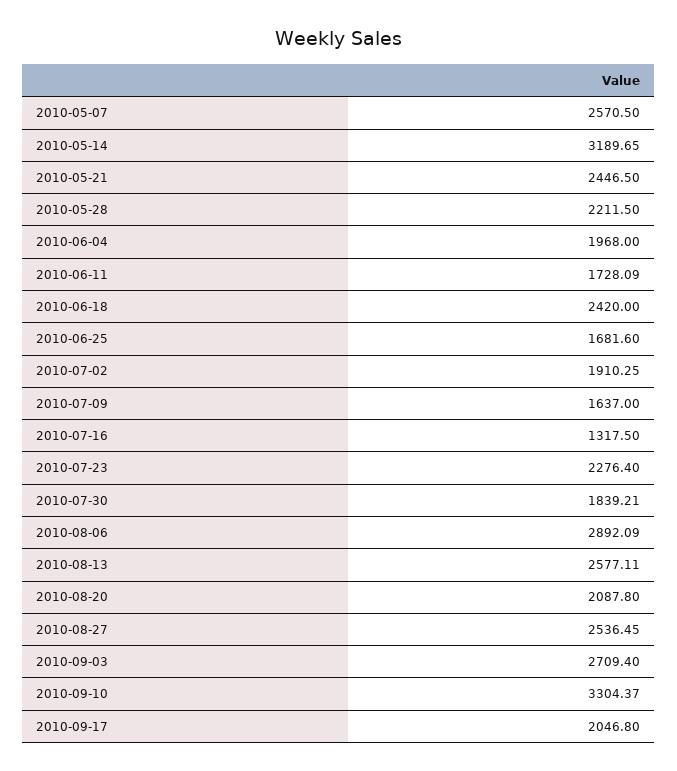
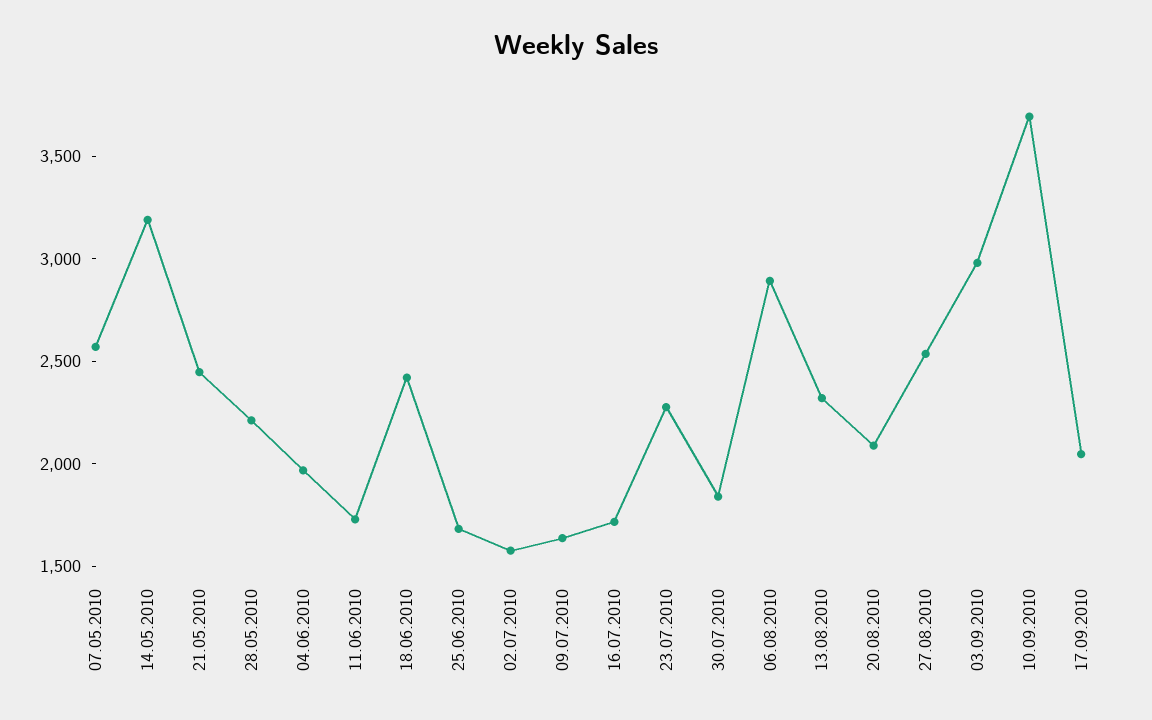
  {
    "2010-05-07": 2570.5,
    "2010-05-14": 3189.65,
    "2010-05-21": 2446.5,
    "2010-05-28": 2211.5,
    "2010-06-04": 1968,
    "2010-06-11": 1728.09,
    "2010-06-18": 2420,
    "2010-06-25": 1681.6,
-   "2010-07-02": 1910.25,
+   "2010-07-02": 1600,
    "2010-07-09": 1637,
-   "2010-07-16": 1317.5,
+   "2010-07-16": 1700,
    "2010-07-23": 2276.4,
    "2010-07-30": 1839.21,
    "2010-08-06": 2892.09,
-   "2010-08-13": 2577.11,
+   "2010-08-13": 2300,
    "2010-08-20": 2087.8,
    "2010-08-27": 2536.45,
-   "2010-09-03": 2709.4,
+   "2010-09-03": 3000,
-   "2010-09-10": 3304.37,
+   "2010-09-10": 3700,
    "2010-09-17": 2046.8
  }

